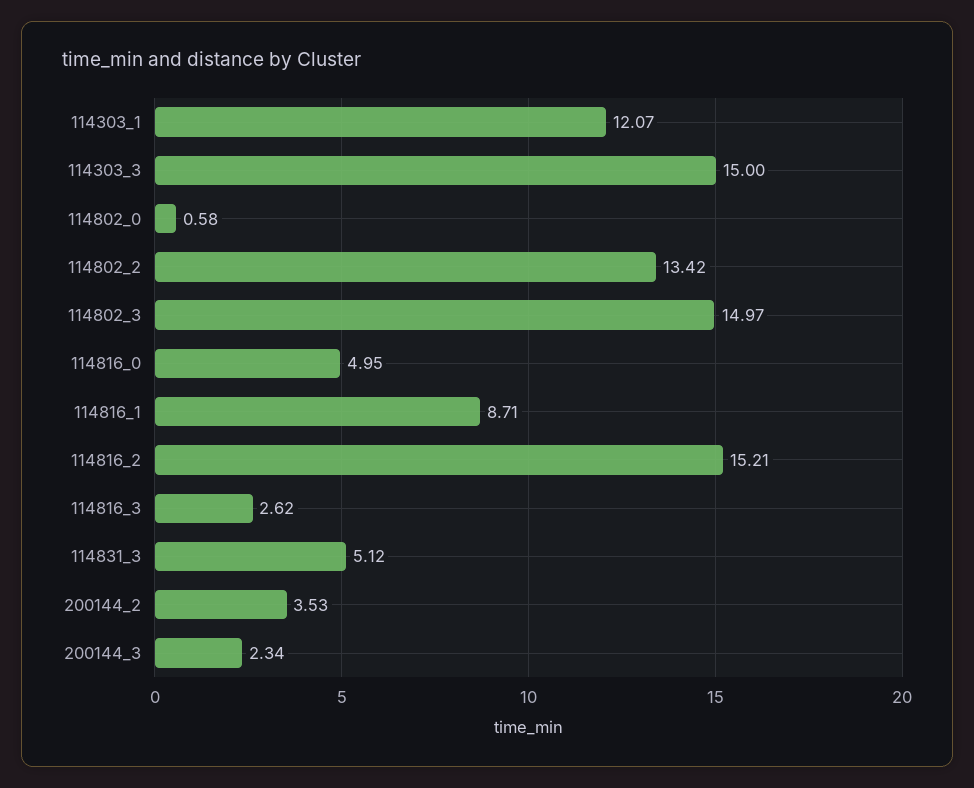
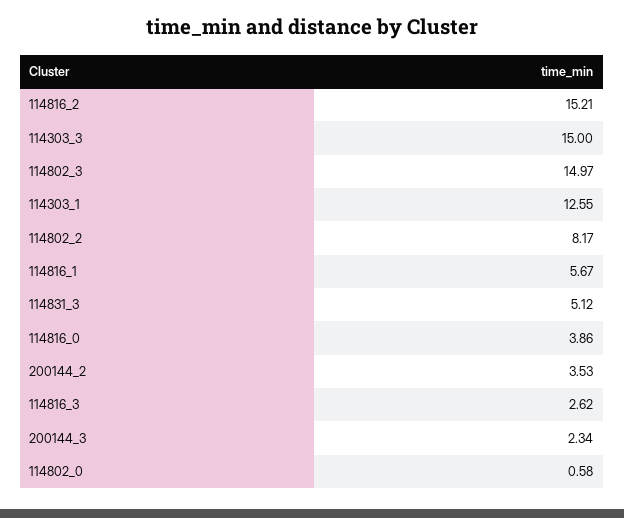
  {
-   "114303_1": 12.07,
+   "114303_1": 12.55,
    "114303_3": 15,
    "114802_0": 0.58,
-   "114802_2": 13.42,
+   "114802_2": 8.17,
    "114802_3": 14.97,
-   "114816_0": 4.95,
+   "114816_0": 3.86,
-   "114816_1": 8.71,
+   "114816_1": 5.67,
    "114816_2": 15.21,
    "114816_3": 2.62,
    "114831_3": 5.12,
    "200144_2": 3.53,
    "200144_3": 2.34
  }

